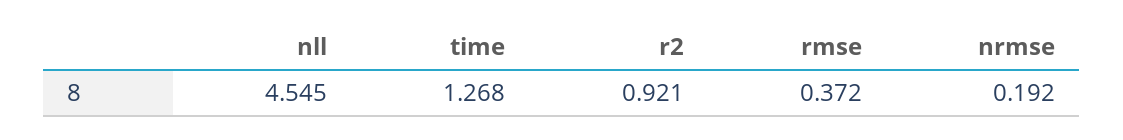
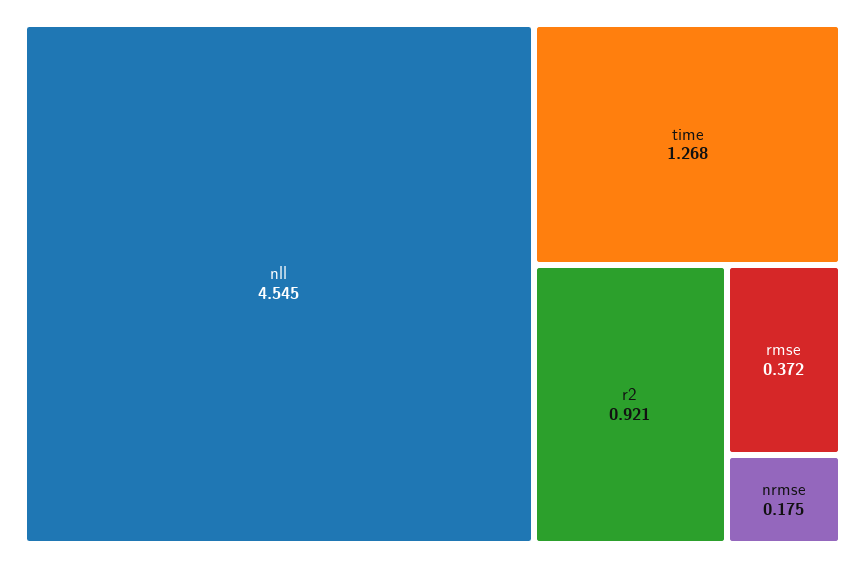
  {
    "nll": 4.545,
    "time": 1.268,
    "r2": 0.921,
    "rmse": 0.372,
-   "nrmse": 0.192
+   "nrmse": 0.175
  }

